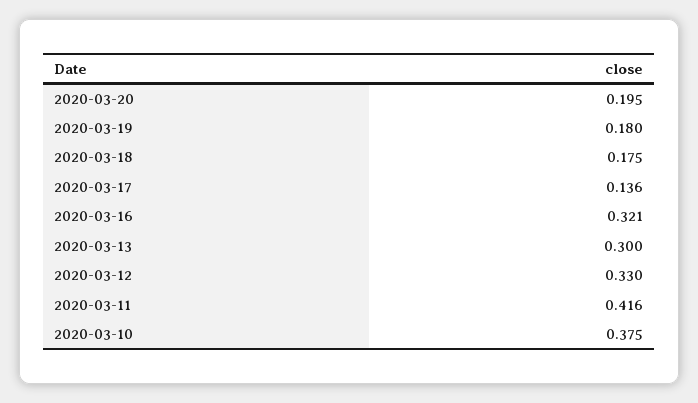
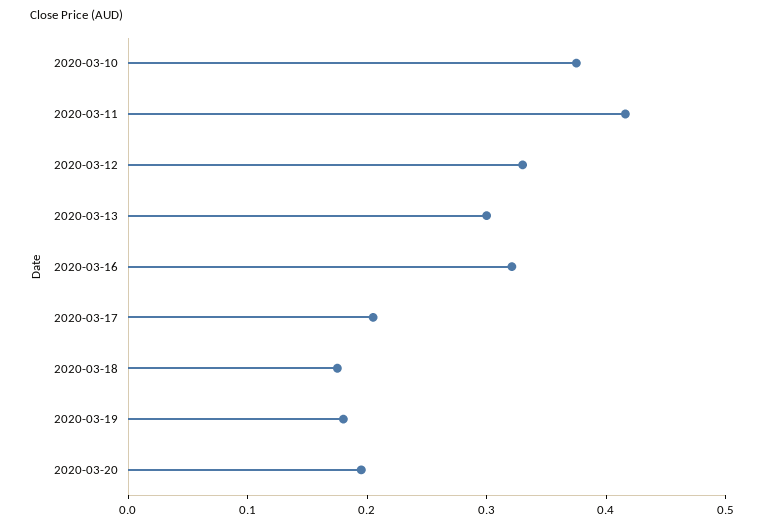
  {
    "2020-03-20": 0.195,
    "2020-03-19": 0.18,
    "2020-03-18": 0.175,
-   "2020-03-17": 0.136,
+   "2020-03-17": 0.2,
    "2020-03-16": 0.321,
    "2020-03-13": 0.3,
    "2020-03-12": 0.33,
    "2020-03-11": 0.416,
    "2020-03-10": 0.375
  }

